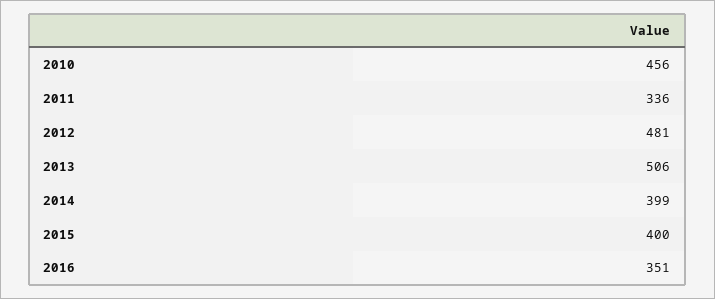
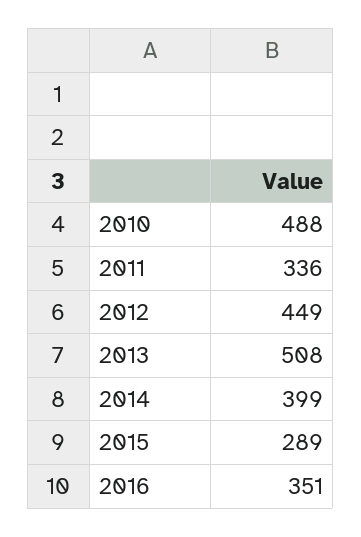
  {
-   "2010": 456,
+   "2010": 488,
    "2011": 336,
-   "2012": 481,
+   "2012": 449,
-   "2013": 506,
+   "2013": 508,
    "2014": 399,
-   "2015": 400,
+   "2015": 289,
    "2016": 351
  }

